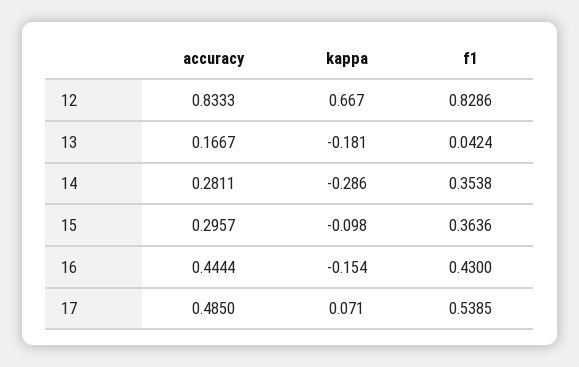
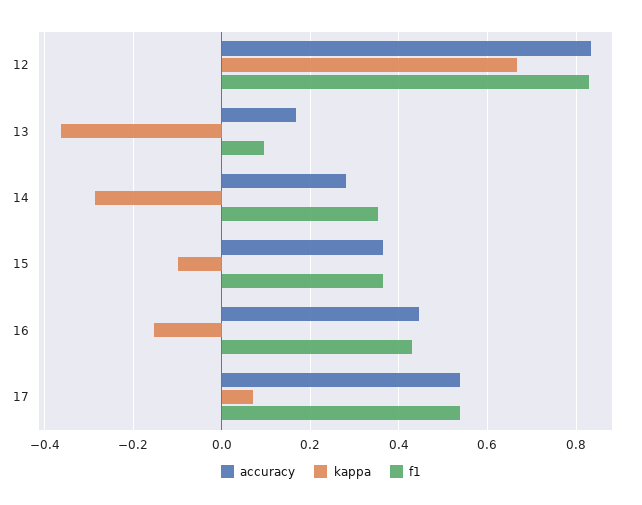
  {
    "accuracy": {
      "12": 0.8333,
      "13": 0.1667,
      "14": 0.2811,
-     "15": 0.2957,
+     "15": 0.36,
      "16": 0.4444,
-     "17": 0.485
+     "17": 0.54
    },
    "kappa": {
      "12": 0.667,
-     "13": -0.181,
+     "13": -0.36,
      "14": -0.286,
      "15": -0.098,
      "16": -0.154,
      "17": 0.071
    },
    "f1": {
      "12": 0.8286,
-     "13": 0.0424,
+     "13": 0.1,
      "14": 0.3538,
      "15": 0.3636,
      "16": 0.43,
      "17": 0.5385
    }
  }

